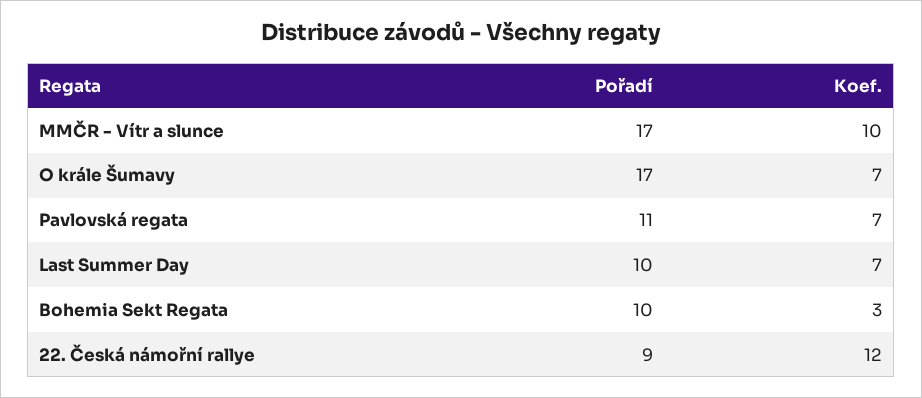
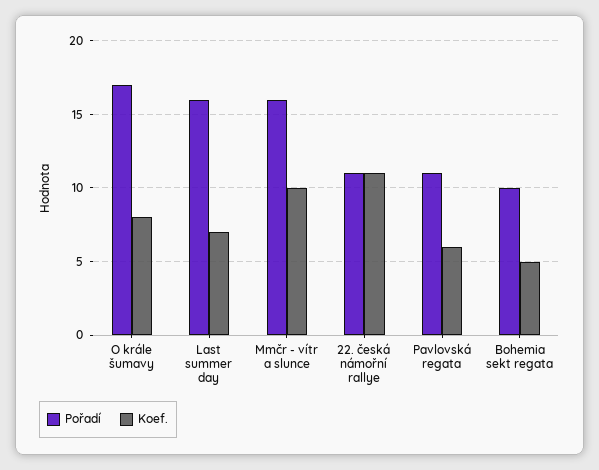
  {
    "Pořadí": {
-     "MMČR - Vítr a slunce": 17,
+     "MMČR - Vítr a slunce": 16,
      "O krále Šumavy": 17,
      "Pavlovská regata": 11,
-     "Last Summer Day": 10,
+     "Last Summer Day": 16,
      "Bohemia Sekt Regata": 10,
-     "22. Česká námořní rallye": 9
+     "22. Česká námořní rallye": 11
    },
    "Koef.": {
      "MMČR - Vítr a slunce": 10,
-     "O krále Šumavy": 7,
+     "O krále Šumavy": 8,
-     "Pavlovská regata": 7,
+     "Pavlovská regata": 6,
      "Last Summer Day": 7,
-     "Bohemia Sekt Regata": 3,
+     "Bohemia Sekt Regata": 5,
-     "22. Česká námořní rallye": 12
+     "22. Česká námořní rallye": 11
    }
  }

